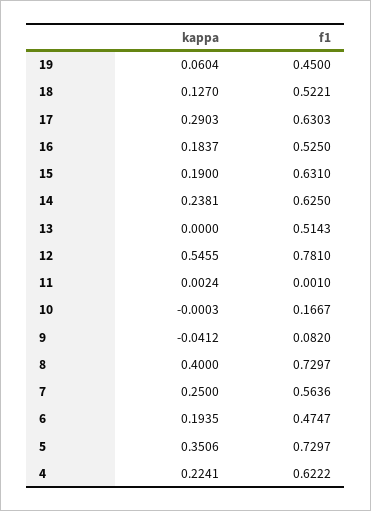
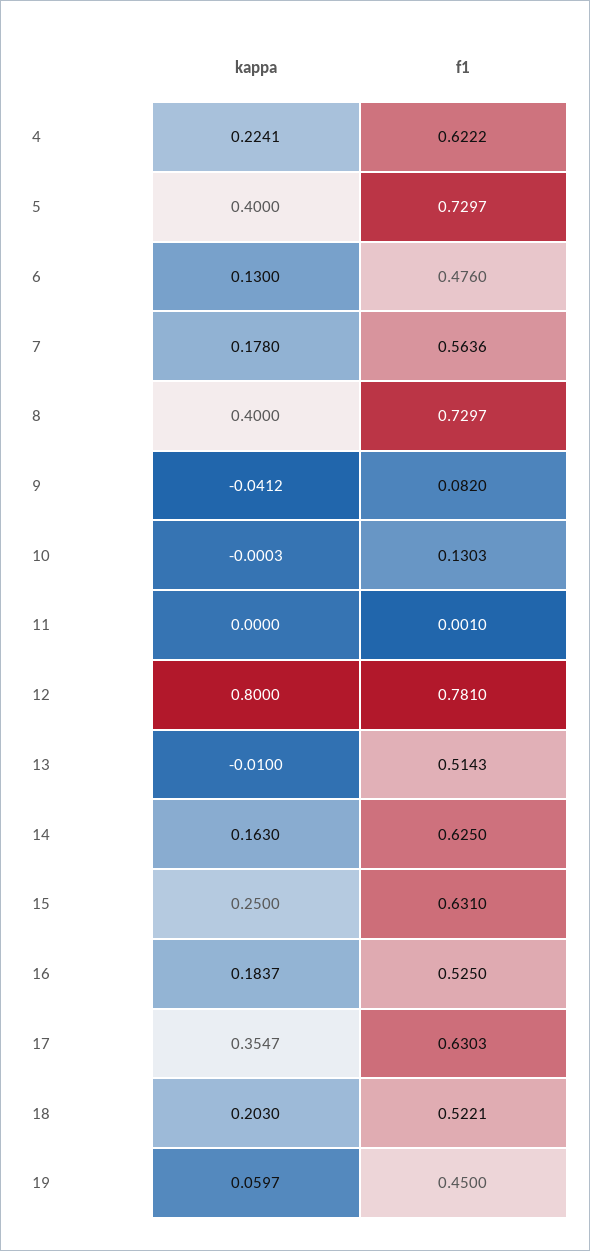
  {
    "kappa": {
-     "19": 0.0604,
+     "19": 0.0597,
-     "18": 0.127,
+     "18": 0.203,
-     "17": 0.2903,
+     "17": 0.3547,
      "16": 0.1837,
-     "15": 0.19,
+     "15": 0.25,
-     "14": 0.2381,
+     "14": 0.163,
-     "13": 0,
+     "13": -0.01,
-     "12": 0.5455,
+     "12": 0.8,
-     "11": 0.0024,
+     "11": 0,
      "10": -0.0003,
      "9": -0.0412,
      "8": 0.4,
-     "7": 0.25,
+     "7": 0.178,
-     "6": 0.1935,
+     "6": 0.13,
-     "5": 0.3506,
+     "5": 0.4,
      "4": 0.2241
    },
    "f1": {
      "19": 0.45,
      "18": 0.5221,
      "17": 0.6303,
      "16": 0.525,
      "15": 0.631,
      "14": 0.625,
      "13": 0.5143,
      "12": 0.781,
      "11": 0.001,
-     "10": 0.1667,
+     "10": 0.1303,
      "9": 0.082,
      "8": 0.7297,
      "7": 0.5636,
-     "6": 0.4747,
+     "6": 0.476,
      "5": 0.7297,
      "4": 0.6222
    }
  }

